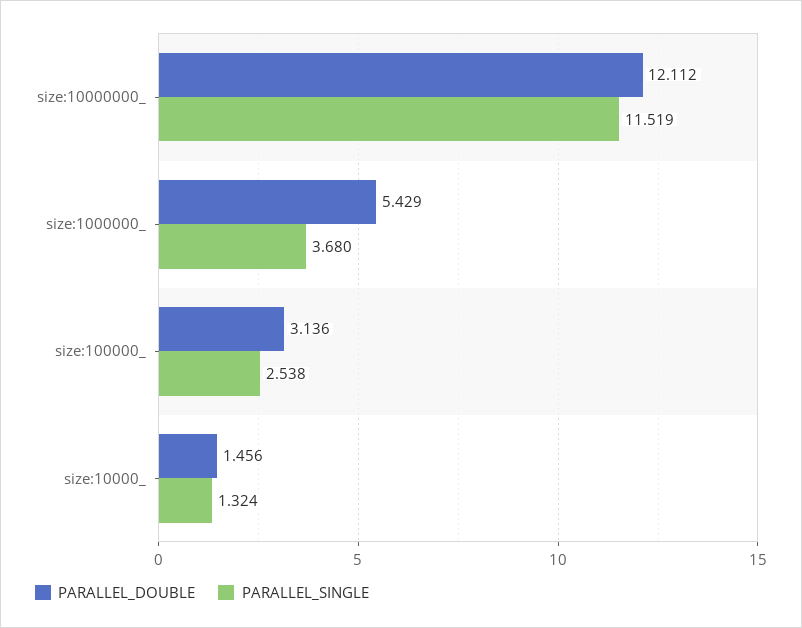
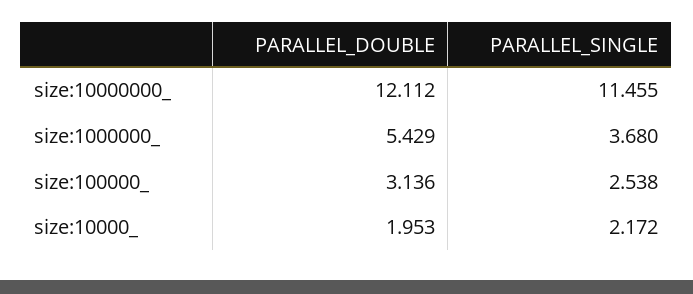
  {
    "PARALLEL_DOUBLE": {
      "size:10000000_": 12.112,
      "size:1000000_": 5.429,
      "size:100000_": 3.136,
-     "size:10000_": 1.456
+     "size:10000_": 1.953
    },
    "PARALLEL_SINGLE": {
-     "size:10000000_": 11.519,
+     "size:10000000_": 11.455,
      "size:1000000_": 3.68,
      "size:100000_": 2.538,
-     "size:10000_": 1.324
+     "size:10000_": 2.172
    }
  }

